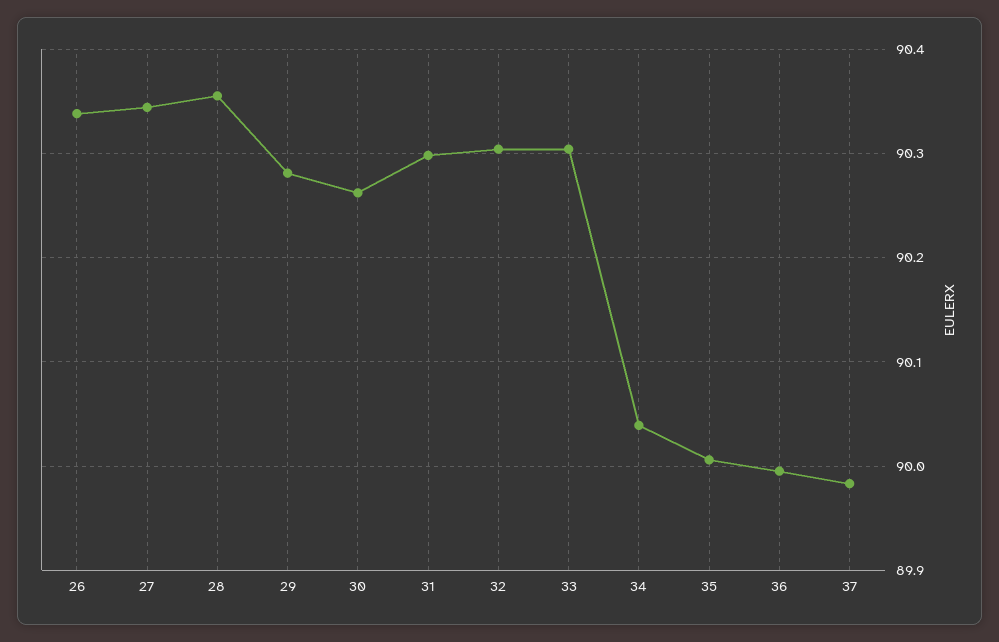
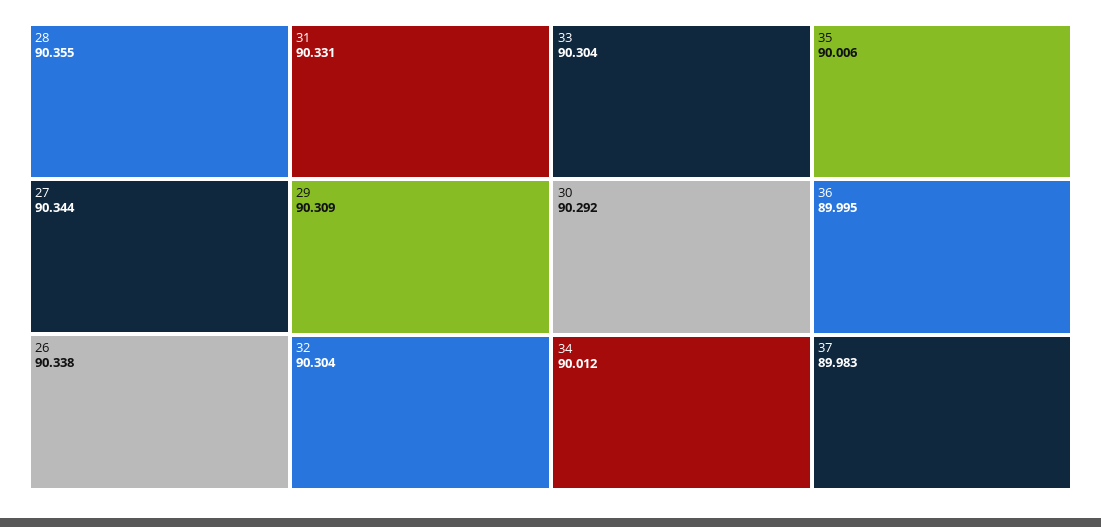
  {
    "26": 90.338,
    "27": 90.344,
    "28": 90.355,
-   "29": 90.28,
+   "29": 90.309,
-   "30": 90.26,
+   "30": 90.292,
-   "31": 90.3,
+   "31": 90.331,
    "32": 90.304,
    "33": 90.304,
-   "34": 90.04,
+   "34": 90.012,
    "35": 90.006,
    "36": 89.995,
    "37": 89.983
  }

